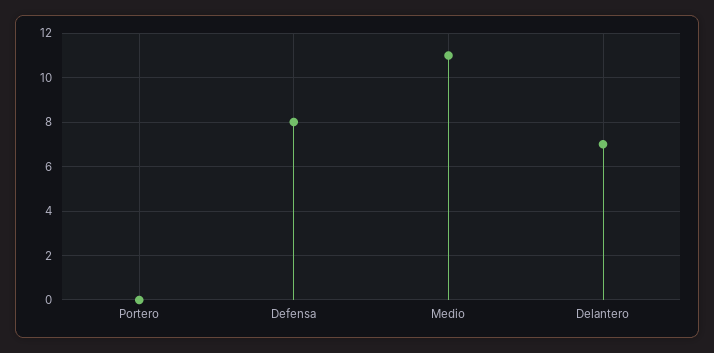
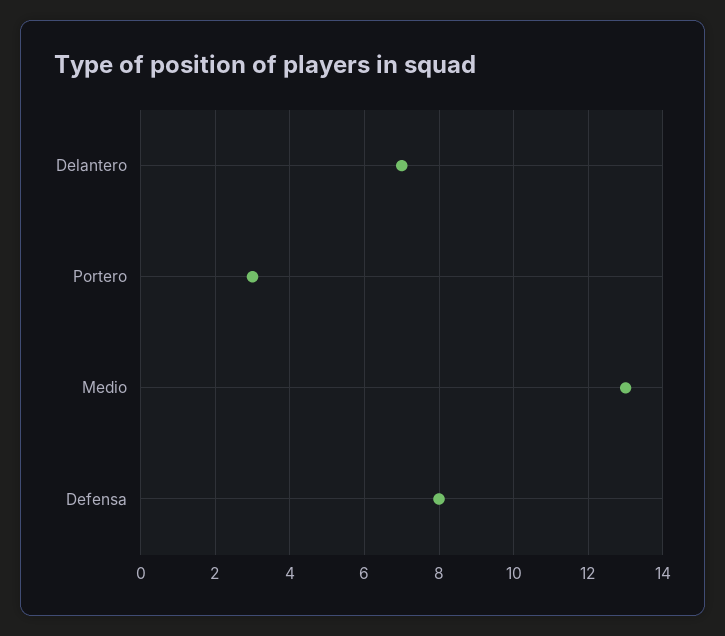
  {
-   "Portero": 0,
+   "Portero": 3,
    "Defensa": 8,
-   "Medio": 11,
+   "Medio": 13,
    "Delantero": 7
  }

